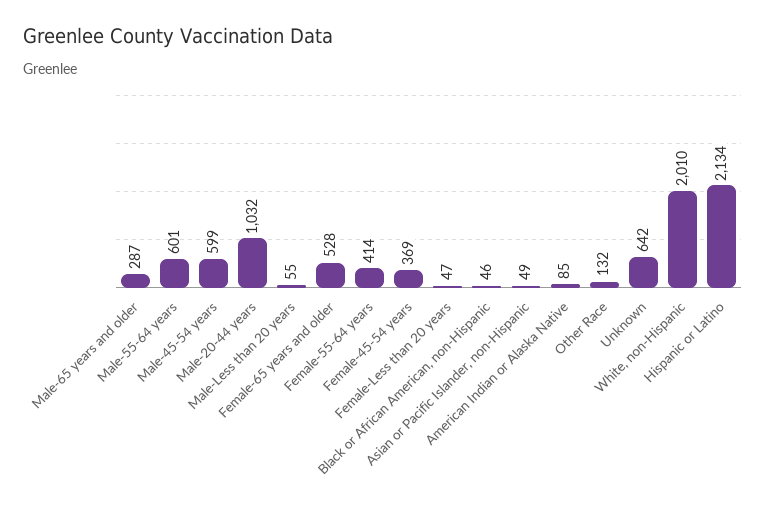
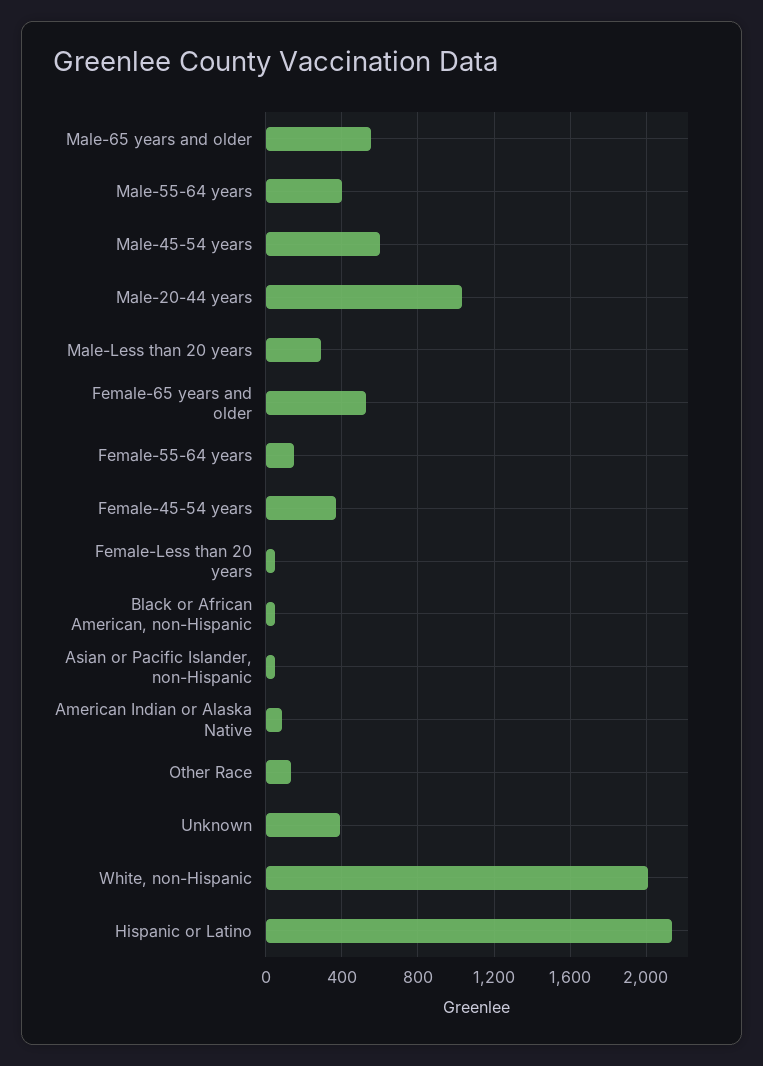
  {
-   "Male-65 years and older": 287,
+   "Male-65 years and older": 550,
-   "Male-55-64 years": 601,
+   "Male-55-64 years": 400,
    "Male-45-54 years": 599,
    "Male-20-44 years": 1032,
-   "Male-Less than 20 years": 55,
+   "Male-Less than 20 years": 300,
    "Female-65 years and older": 528,
-   "Female-55-64 years": 414,
+   "Female-55-64 years": 150,
    "Female-45-54 years": 369,
    "Female-Less than 20 years": 47,
    "Black or African American, non-Hispanic": 46,
    "Asian or Pacific Islander, non-Hispanic": 49,
    "American Indian or Alaska Native": 85,
    "Other Race": 132,
-   "Unknown": 642,
+   "Unknown": 400,
    "White, non-Hispanic": 2010,
    "Hispanic or Latino": 2134
  }

